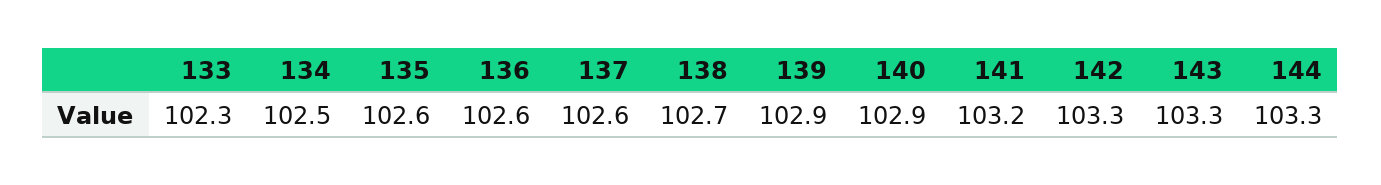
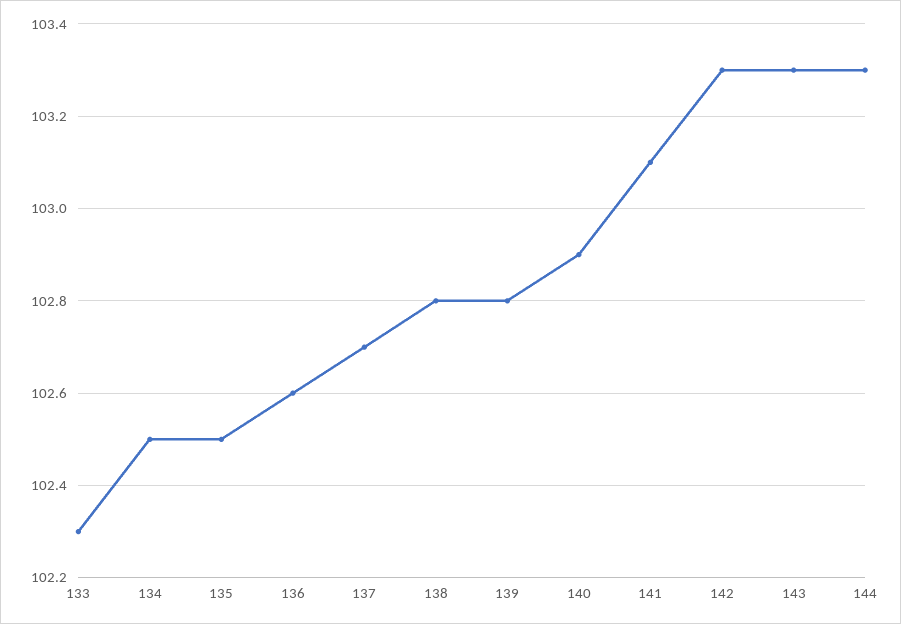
  {
    "133": 102.3,
    "134": 102.5,
-   "135": 102.6,
+   "135": 102.5,
    "136": 102.6,
-   "137": 102.6,
+   "137": 102.7,
-   "138": 102.7,
+   "138": 102.8,
-   "139": 102.9,
+   "139": 102.8,
    "140": 102.9,
-   "141": 103.2,
+   "141": 103.1,
    "142": 103.3,
    "143": 103.3,
    "144": 103.3
  }

